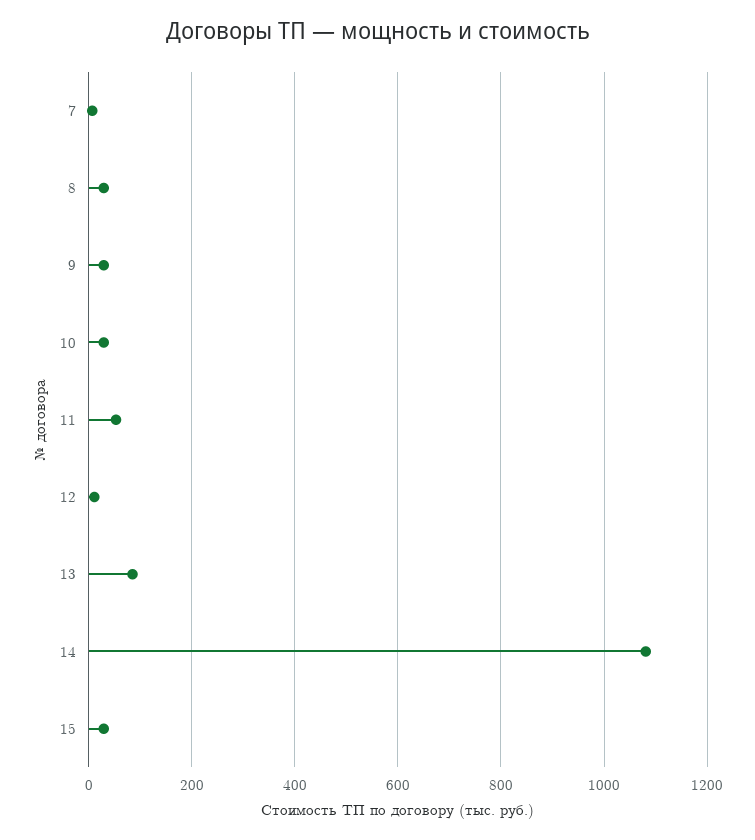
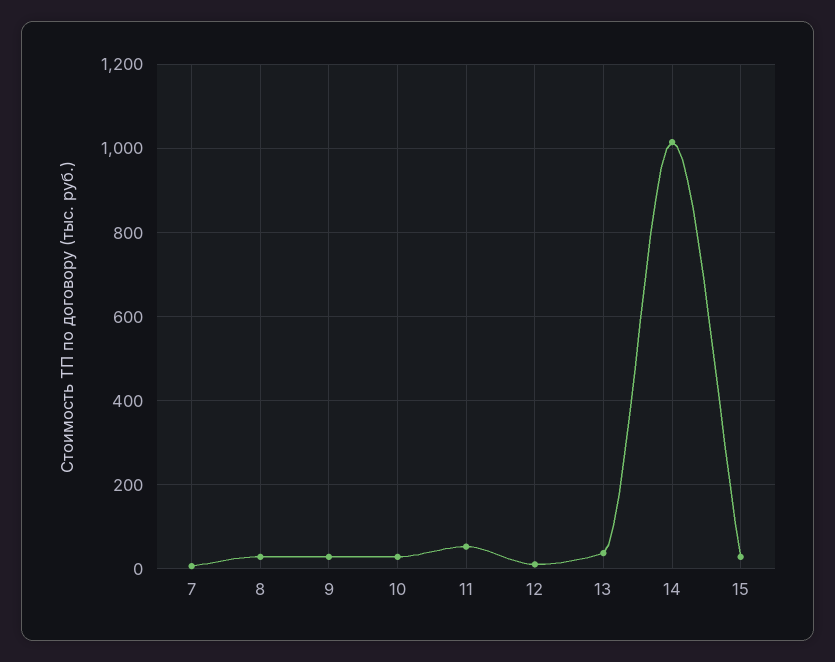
  {
    "7": 0,
    "8": 20,
    "9": 20,
    "10": 20,
    "11": 60,
    "12": 20,
-   "13": 80,
+   "13": 40,
-   "14": 1080,
+   "14": 1020,
    "15": 20
  }

